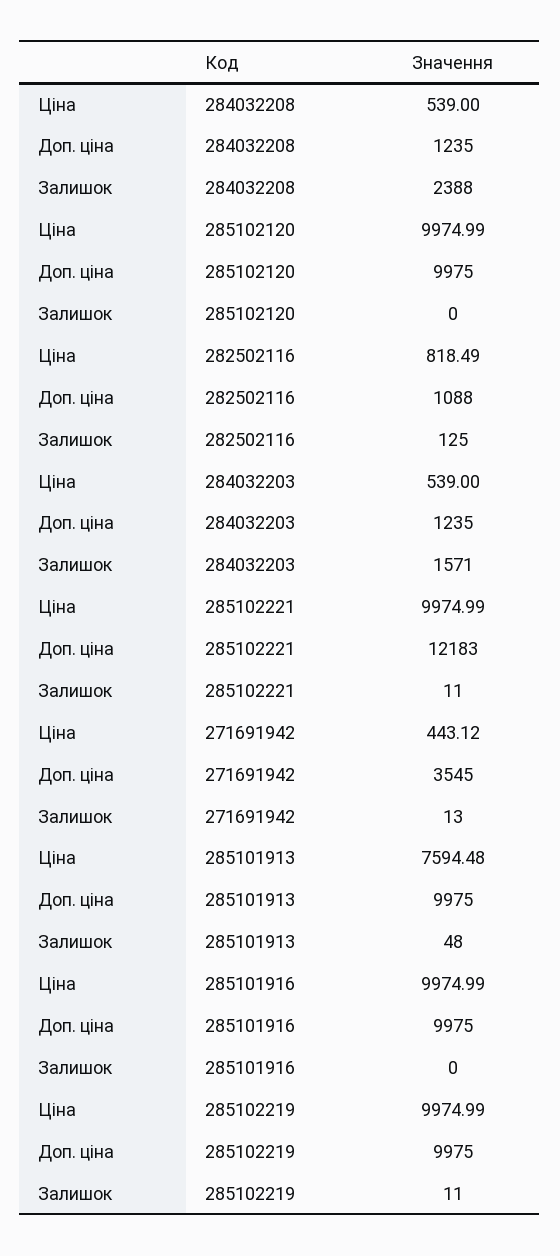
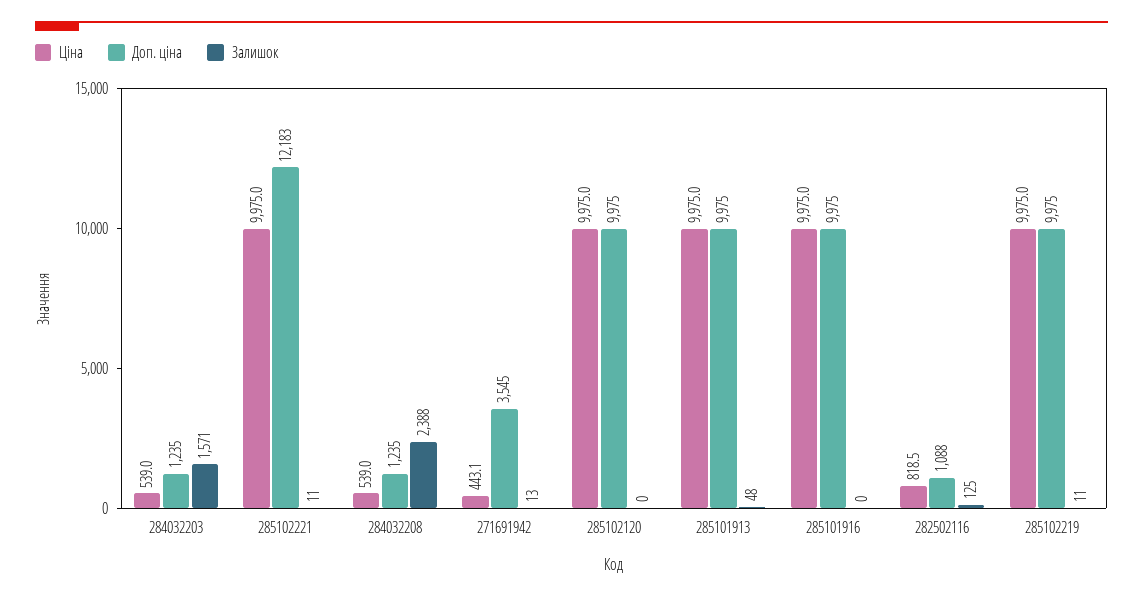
  {
    "Ціна": {
      "284032208": 539,
      "285102120": 9974.99,
      "282502116": 818.49,
      "284032203": 539,
      "285102221": 9974.99,
      "271691942": 443.12,
-     "285101913": 7594.48,
+     "285101913": 9975,
      "285101916": 9974.99,
      "285102219": 9974.99
    },
    "Доп. ціна": {
      "284032208": 1235,
      "285102120": 9975,
      "282502116": 1088,
      "284032203": 1235,
      "285102221": 12183,
      "271691942": 3545,
      "285101913": 9975,
      "285101916": 9975,
      "285102219": 9975
    },
    "Залишок": {
      "284032208": 2388,
      "285102120": 0,
      "282502116": 125,
      "284032203": 1571,
      "285102221": 11,
      "271691942": 13,
      "285101913": 48,
      "285101916": 0,
      "285102219": 11
    }
  }

